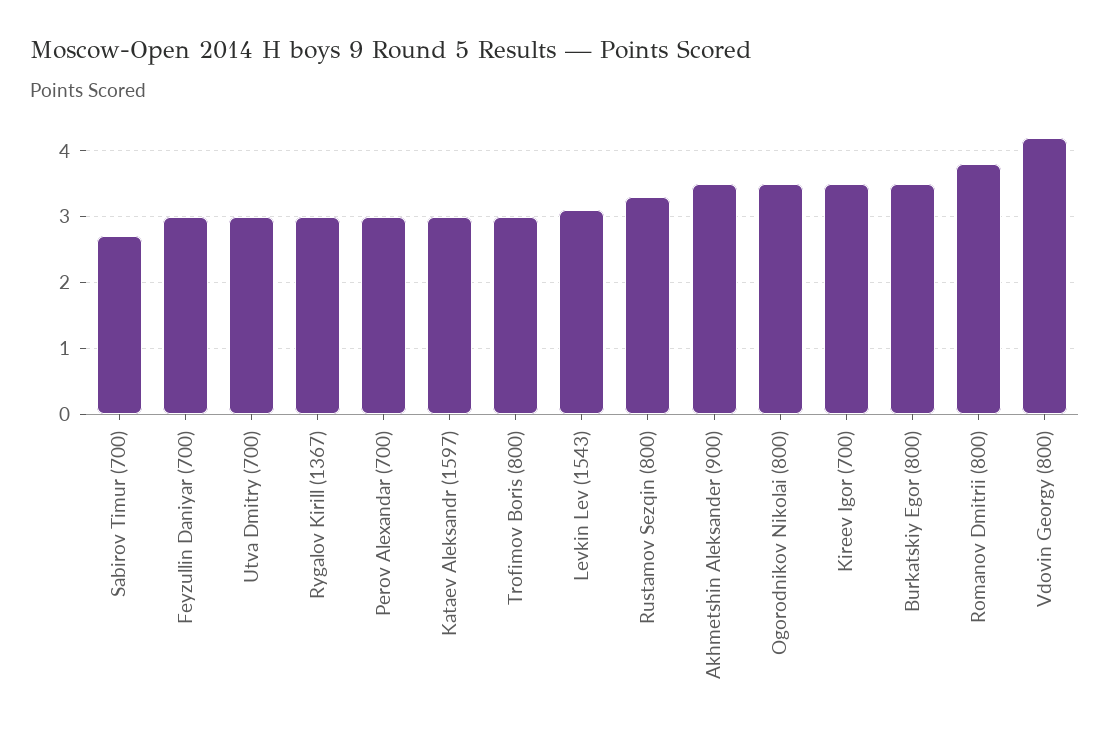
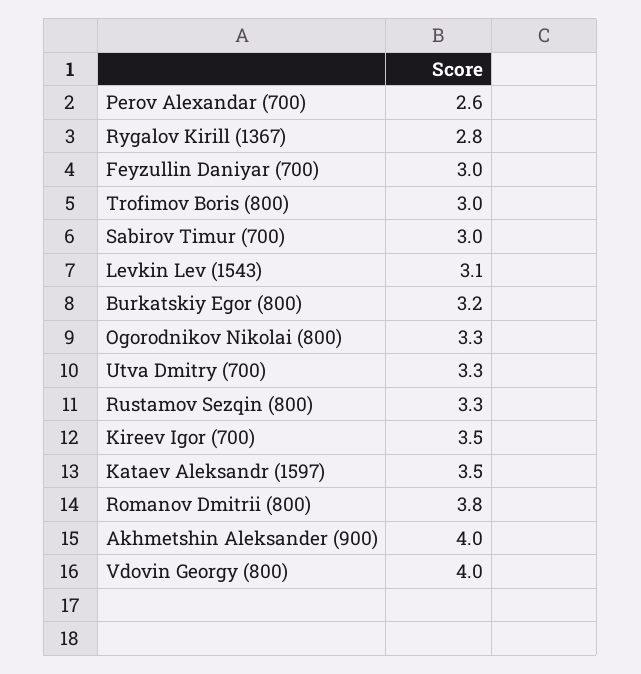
  {
-   "Sabirov Timur (700)": 2.7,
+   "Sabirov Timur (700)": 3,
    "Feyzullin Daniyar (700)": 3,
-   "Utva Dmitry (700)": 3,
+   "Utva Dmitry (700)": 3.3,
-   "Rygalov Kirill (1367)": 3,
+   "Rygalov Kirill (1367)": 2.8,
-   "Perov Alexandar (700)": 3,
+   "Perov Alexandar (700)": 2.6,
-   "Kataev Aleksandr (1597)": 3,
+   "Kataev Aleksandr (1597)": 3.5,
    "Trofimov Boris (800)": 3,
    "Levkin Lev (1543)": 3.1,
    "Rustamov Sezqin (800)": 3.3,
-   "Akhmetshin Aleksander (900)": 3.5,
+   "Akhmetshin Aleksander (900)": 4,
-   "Ogorodnikov Nikolai (800)": 3.5,
+   "Ogorodnikov Nikolai (800)": 3.3,
    "Kireev Igor (700)": 3.5,
-   "Burkatskiy Egor (800)": 3.5,
+   "Burkatskiy Egor (800)": 3.2,
    "Romanov Dmitrii (800)": 3.8,
-   "Vdovin Georgy (800)": 4.2
+   "Vdovin Georgy (800)": 4
  }

